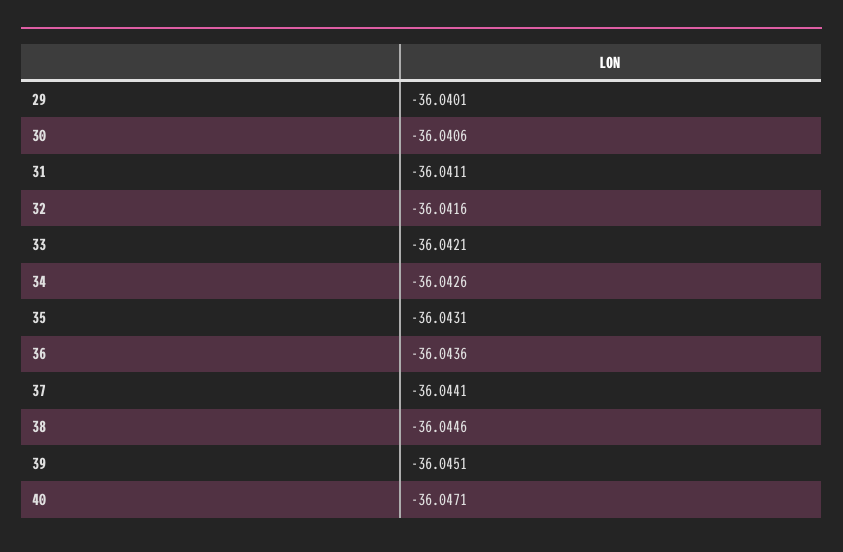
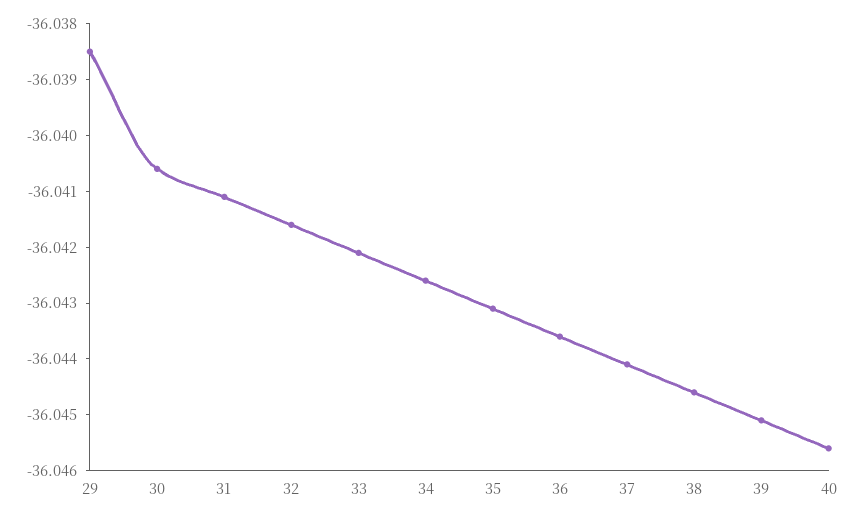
  {
-   "29": -36.0401,
+   "29": -36.0385,
    "30": -36.0406,
    "31": -36.0411,
    "32": -36.0416,
    "33": -36.0421,
    "34": -36.0426,
    "35": -36.0431,
    "36": -36.0436,
    "37": -36.0441,
    "38": -36.0446,
    "39": -36.0451,
-   "40": -36.0471
+   "40": -36.0455
  }

